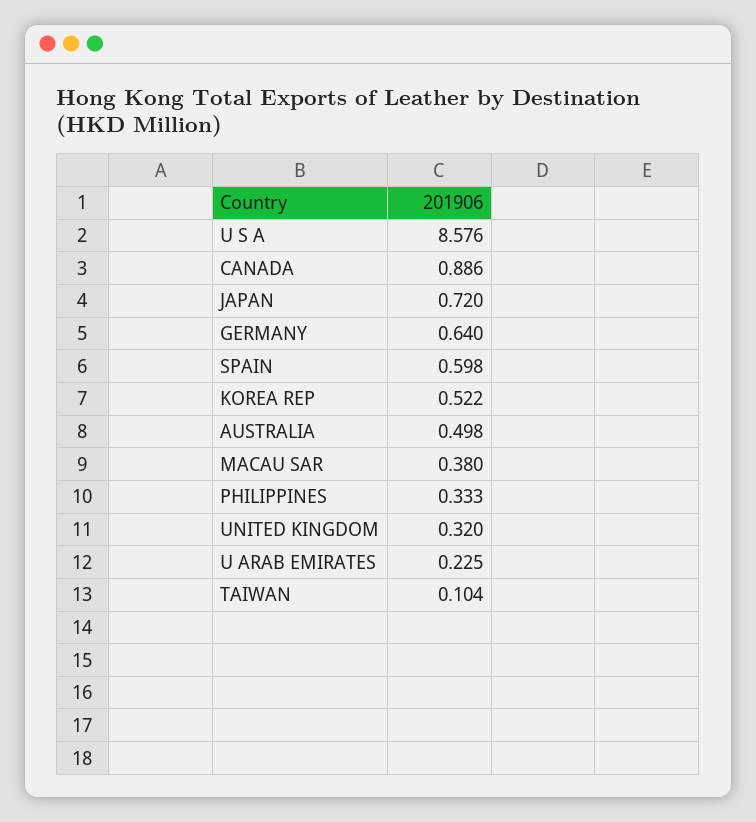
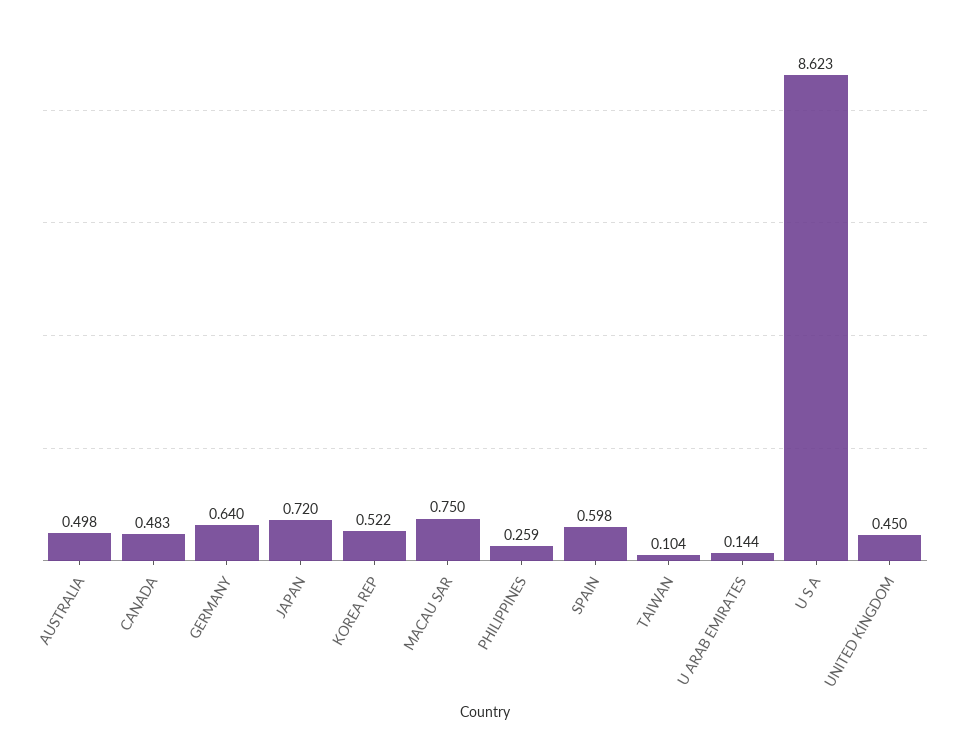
  {
-   "U S A": 8.576,
+   "U S A": 8.623,
-   "CANADA": 0.886,
+   "CANADA": 0.483,
    "JAPAN": 0.72,
    "GERMANY": 0.64,
    "SPAIN": 0.598,
    "KOREA REP": 0.522,
    "AUSTRALIA": 0.498,
-   "MACAU SAR": 0.38,
+   "MACAU SAR": 0.75,
-   "PHILIPPINES": 0.333,
+   "PHILIPPINES": 0.259,
-   "UNITED KINGDOM": 0.32,
+   "UNITED KINGDOM": 0.45,
-   "U ARAB EMIRATES": 0.225,
+   "U ARAB EMIRATES": 0.144,
    "TAIWAN": 0.104
  }

